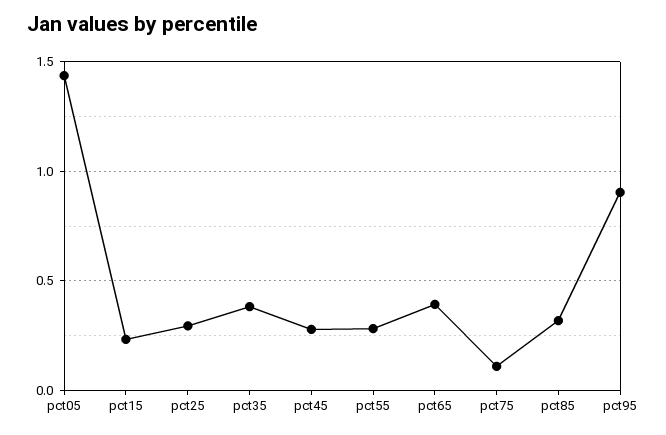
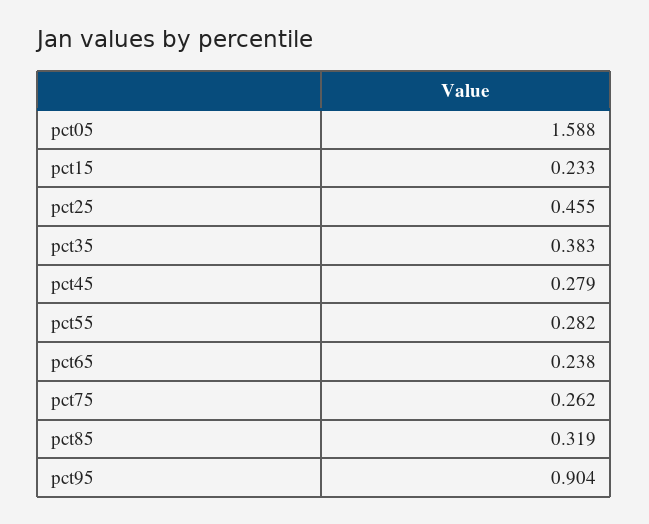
  {
-   "pct05": 1.45,
+   "pct05": 1.588,
    "pct15": 0.233,
-   "pct25": 0.3,
+   "pct25": 0.455,
    "pct35": 0.383,
    "pct45": 0.279,
    "pct55": 0.282,
-   "pct65": 0.4,
+   "pct65": 0.238,
-   "pct75": 0.1,
+   "pct75": 0.262,
    "pct85": 0.319,
    "pct95": 0.904
  }

